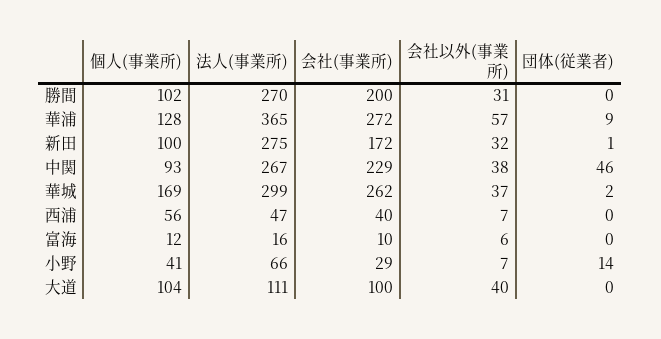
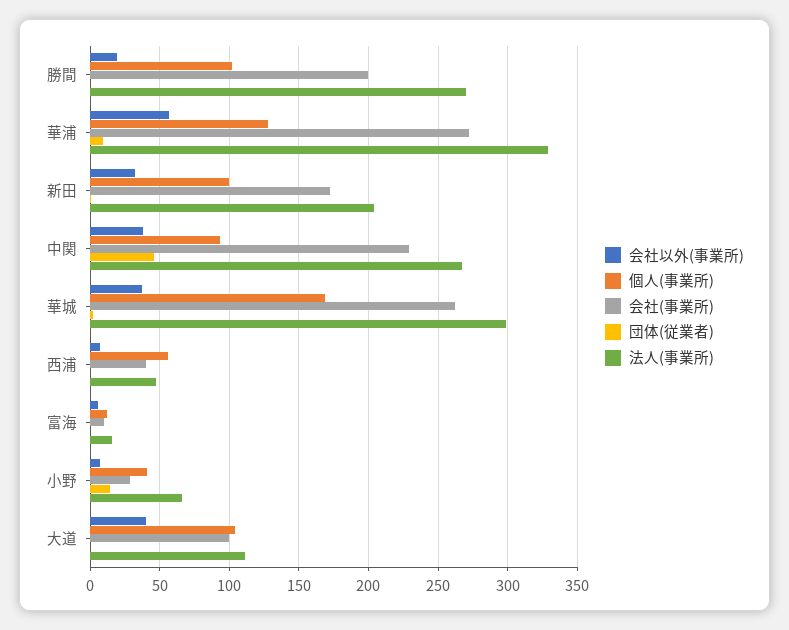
  {
    "個人(事業所)": {
      "勝間": 102,
      "華浦": 128,
      "新田": 100,
      "中関": 93,
      "華城": 169,
      "西浦": 56,
      "富海": 12,
      "小野": 41,
      "大道": 104
    },
    "法人(事業所)": {
      "勝間": 270,
-     "華浦": 365,
+     "華浦": 330,
-     "新田": 275,
+     "新田": 205,
      "中関": 267,
      "華城": 299,
      "西浦": 47,
      "富海": 16,
      "小野": 66,
      "大道": 111
    },
    "会社(事業所)": {
      "勝間": 200,
      "華浦": 272,
      "新田": 172,
      "中関": 229,
      "華城": 262,
      "西浦": 40,
      "富海": 10,
      "小野": 29,
      "大道": 100
    },
    "会社以外(事業所)": {
-     "勝間": 31,
+     "勝間": 20,
      "華浦": 57,
      "新田": 32,
      "中関": 38,
      "華城": 37,
      "西浦": 7,
      "富海": 6,
      "小野": 7,
      "大道": 40
    },
    "団体(従業者)": {
      "勝間": 0,
      "華浦": 9,
      "新田": 1,
      "中関": 46,
      "華城": 2,
      "西浦": 0,
      "富海": 0,
      "小野": 14,
      "大道": 0
    }
  }

